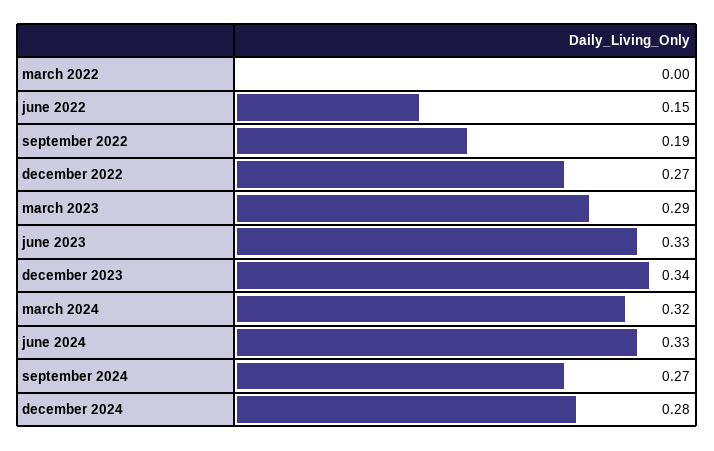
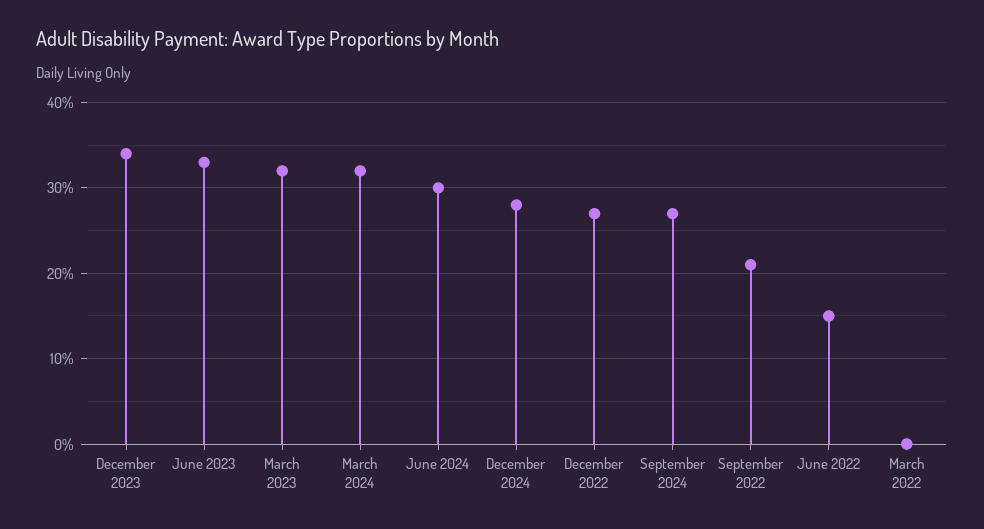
  {
    "march 2022": 0,
    "june 2022": 0.15,
-   "september 2022": 0.19,
+   "september 2022": 0.21,
    "december 2022": 0.27,
-   "march 2023": 0.29,
+   "march 2023": 0.32,
    "june 2023": 0.33,
    "december 2023": 0.34,
    "march 2024": 0.32,
-   "june 2024": 0.33,
+   "june 2024": 0.3,
    "september 2024": 0.27,
    "december 2024": 0.28
  }

